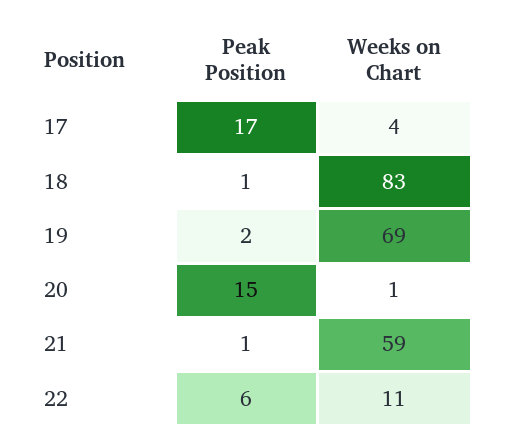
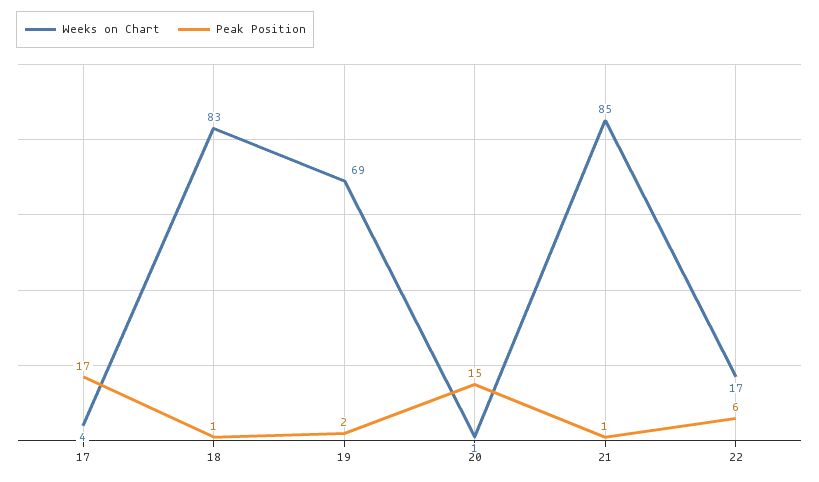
  {
    "Peak Position": {
      "17": 17,
      "18": 1,
      "19": 2,
      "20": 15,
      "21": 1,
      "22": 6
    },
    "Weeks on Chart": {
      "17": 4,
      "18": 83,
      "19": 69,
      "20": 1,
-     "21": 59,
+     "21": 85,
-     "22": 11
+     "22": 17
    }
  }

